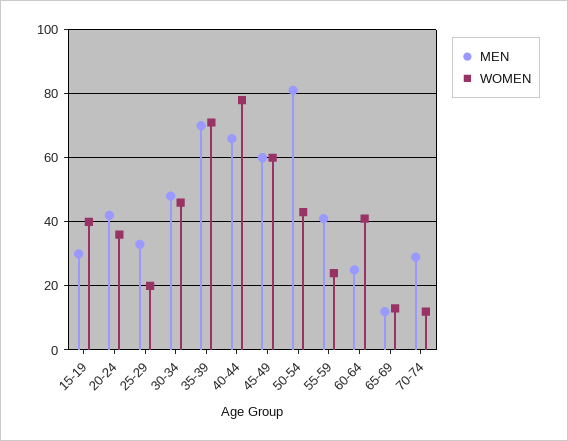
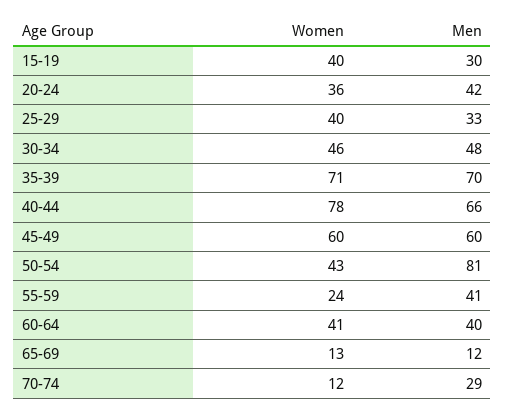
  {
    "MEN": {
      "15-19": 30,
      "20-24": 42,
      "25-29": 33,
      "30-34": 48,
      "35-39": 70,
      "40-44": 66,
      "45-49": 60,
      "50-54": 81,
      "55-59": 41,
-     "60-64": 25,
+     "60-64": 40,
      "65-69": 12,
      "70-74": 29
    },
    "WOMEN": {
      "15-19": 40,
      "20-24": 36,
-     "25-29": 20,
+     "25-29": 40,
      "30-34": 46,
      "35-39": 71,
      "40-44": 78,
      "45-49": 60,
      "50-54": 43,
      "55-59": 24,
      "60-64": 41,
      "65-69": 13,
      "70-74": 12
    }
  }

